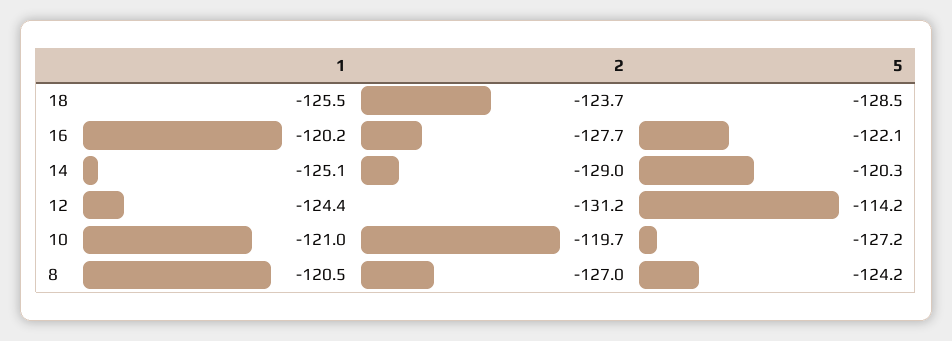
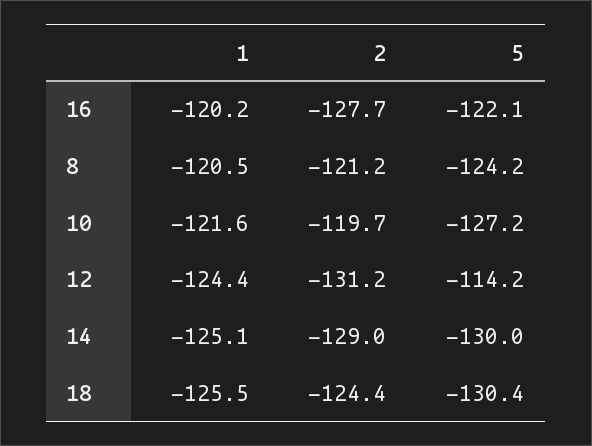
  {
    "1": {
      "18": -125.5,
      "16": -120.2,
      "14": -125.1,
      "12": -124.4,
-     "10": -121,
+     "10": -121.6,
      "8": -120.5
    },
    "2": {
-     "18": -123.7,
+     "18": -124.4,
      "16": -127.7,
      "14": -129,
      "12": -131.2,
      "10": -119.7,
-     "8": -127
+     "8": -121.2
    },
    "5": {
-     "18": -128.5,
+     "18": -130.4,
      "16": -122.1,
-     "14": -120.3,
+     "14": -130,
      "12": -114.2,
      "10": -127.2,
      "8": -124.2
    }
  }

